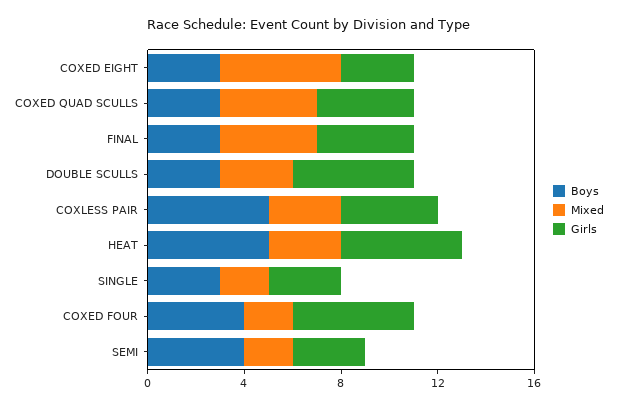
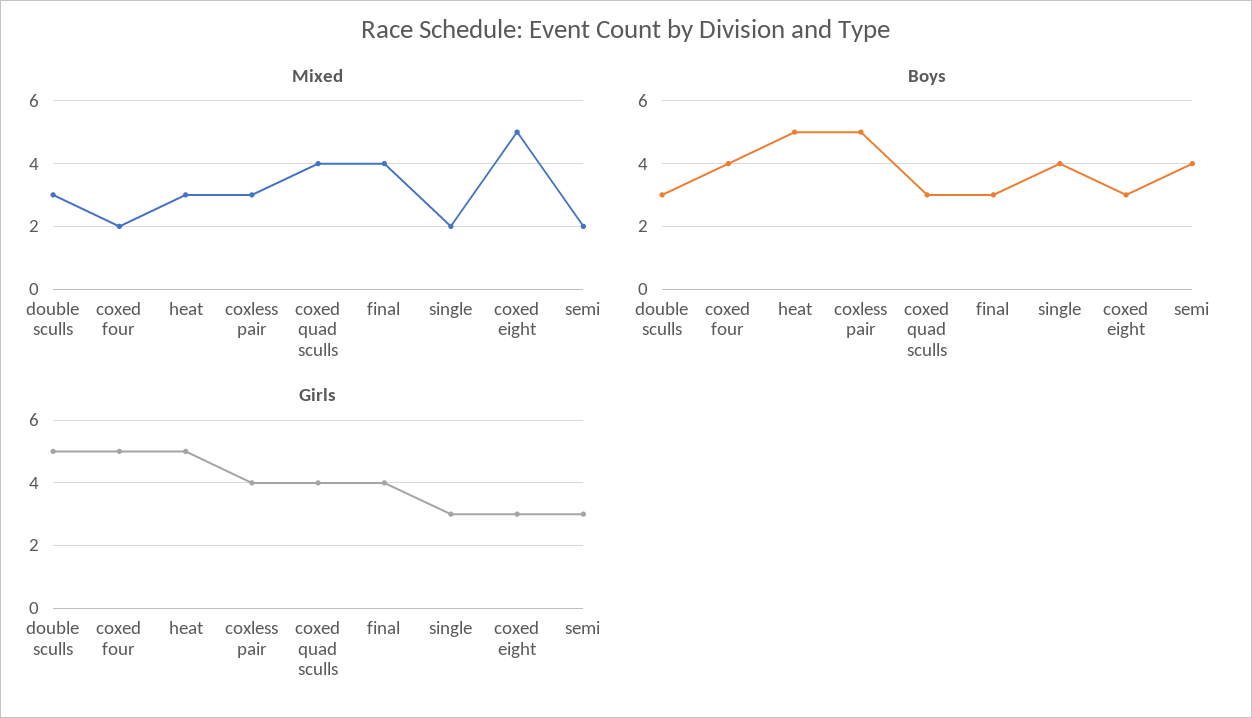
  {
    "Boys": {
      "COXED EIGHT": 3,
      "COXED QUAD SCULLS": 3,
      "FINAL": 3,
      "DOUBLE SCULLS": 3,
      "COXLESS PAIR": 5,
      "HEAT": 5,
-     "SINGLE": 3,
+     "SINGLE": 4,
      "COXED FOUR": 4,
      "SEMI": 4
    },
    "Mixed": {
      "COXED EIGHT": 5,
      "COXED QUAD SCULLS": 4,
      "FINAL": 4,
      "DOUBLE SCULLS": 3,
      "COXLESS PAIR": 3,
      "HEAT": 3,
      "SINGLE": 2,
      "COXED FOUR": 2,
      "SEMI": 2
    },
    "Girls": {
      "COXED EIGHT": 3,
      "COXED QUAD SCULLS": 4,
      "FINAL": 4,
      "DOUBLE SCULLS": 5,
      "COXLESS PAIR": 4,
      "HEAT": 5,
      "SINGLE": 3,
      "COXED FOUR": 5,
      "SEMI": 3
    }
  }

